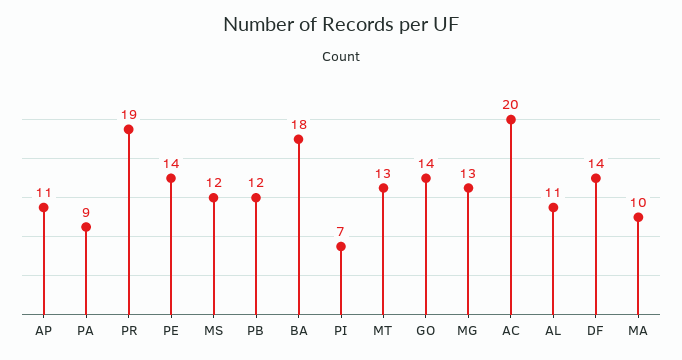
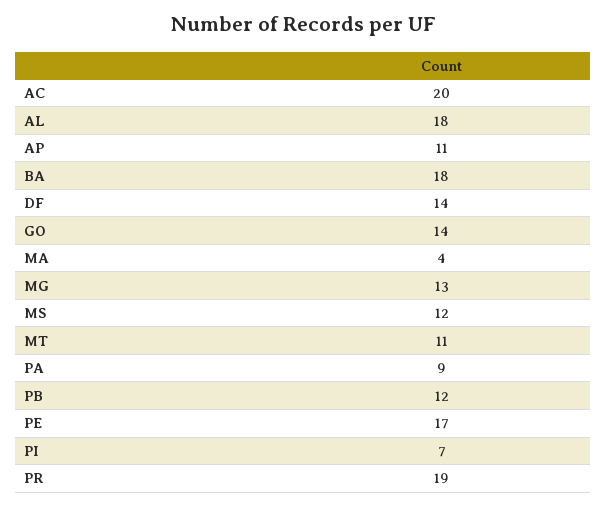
  {
    "AP": 11,
    "PA": 9,
    "PR": 19,
-   "PE": 14,
+   "PE": 17,
    "MS": 12,
    "PB": 12,
    "BA": 18,
    "PI": 7,
-   "MT": 13,
+   "MT": 11,
    "GO": 14,
    "MG": 13,
    "AC": 20,
-   "AL": 11,
+   "AL": 18,
    "DF": 14,
-   "MA": 10
+   "MA": 4
  }

